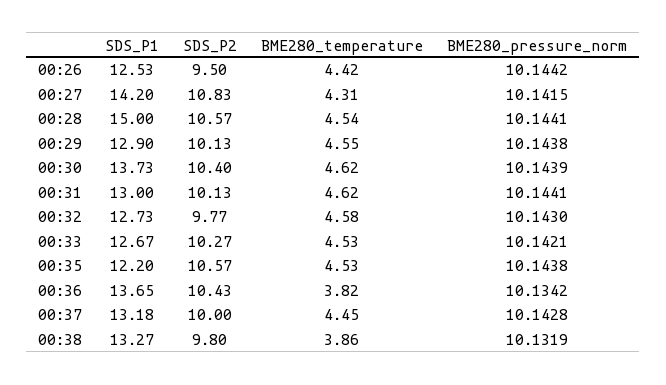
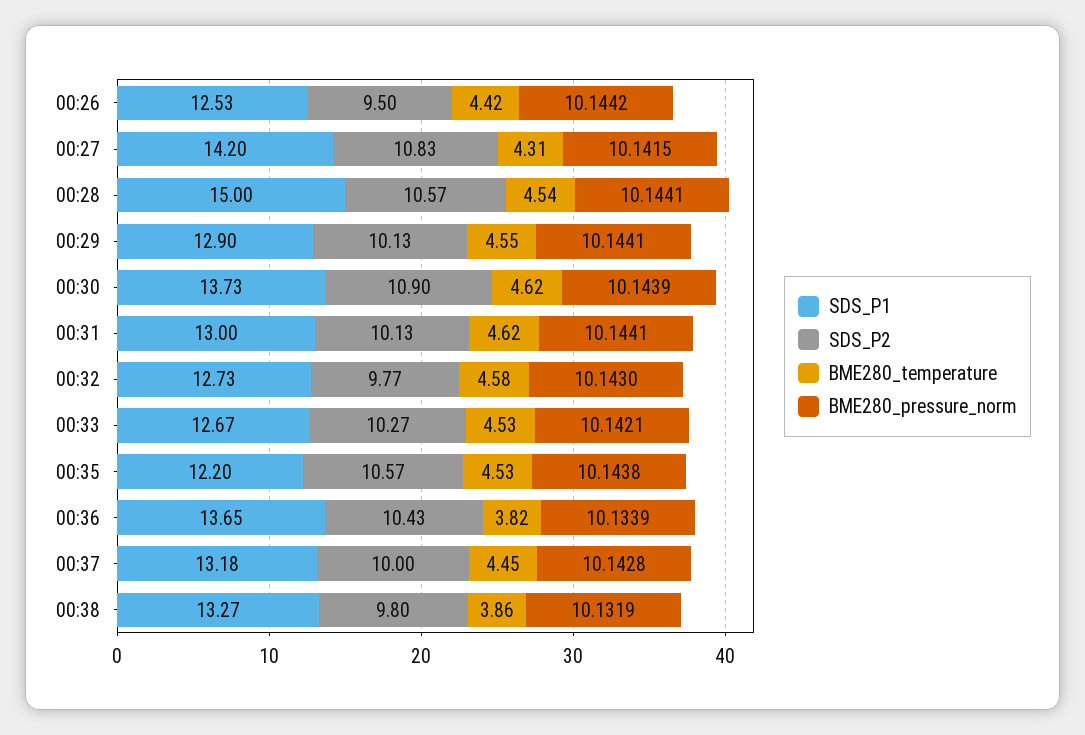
  {
    "SDS_P1": {
      "00:26": 12.53,
      "00:27": 14.2,
      "00:28": 15,
      "00:29": 12.9,
      "00:30": 13.73,
      "00:31": 13,
      "00:32": 12.73,
      "00:33": 12.67,
      "00:35": 12.2,
      "00:36": 13.65,
      "00:37": 13.18,
      "00:38": 13.27
    },
    "SDS_P2": {
      "00:26": 9.5,
      "00:27": 10.83,
      "00:28": 10.57,
      "00:29": 10.13,
-     "00:30": 10.4,
+     "00:30": 10.9,
      "00:31": 10.13,
      "00:32": 9.77,
      "00:33": 10.27,
      "00:35": 10.57,
      "00:36": 10.43,
      "00:37": 10,
      "00:38": 9.8
    },
    "BME280_temperature": {
      "00:26": 4.42,
      "00:27": 4.31,
      "00:28": 4.54,
      "00:29": 4.55,
      "00:30": 4.62,
      "00:31": 4.62,
      "00:32": 4.58,
      "00:33": 4.53,
      "00:35": 4.53,
      "00:36": 3.82,
      "00:37": 4.45,
      "00:38": 3.86
    },
    "BME280_pressure_norm": {
      "00:26": 10.1442,
      "00:27": 10.1415,
      "00:28": 10.1441,
-     "00:29": 10.1438,
+     "00:29": 10.1441,
      "00:30": 10.1439,
      "00:31": 10.1441,
      "00:32": 10.143,
      "00:33": 10.1421,
      "00:35": 10.1438,
-     "00:36": 10.1342,
+     "00:36": 10.1339,
      "00:37": 10.1428,
      "00:38": 10.1319
    }
  }

